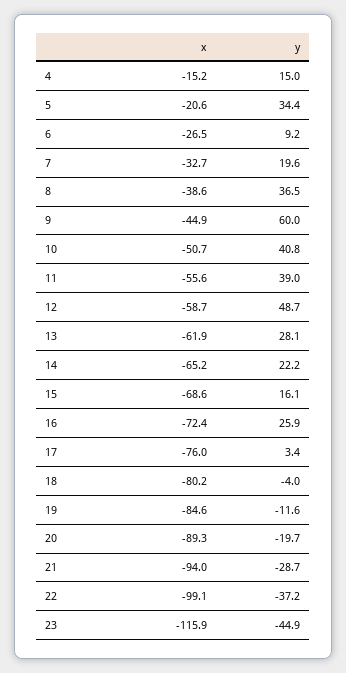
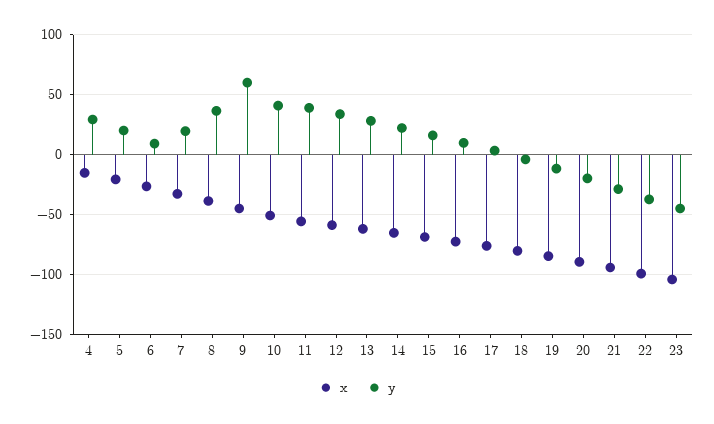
  {
    "x": {
      "4": -15.2,
      "5": -20.6,
      "6": -26.5,
      "7": -32.7,
      "8": -38.6,
      "9": -44.9,
      "10": -50.7,
      "11": -55.6,
      "12": -58.7,
      "13": -61.9,
      "14": -65.2,
      "15": -68.6,
      "16": -72.4,
      "17": -76,
      "18": -80.2,
      "19": -84.6,
      "20": -89.3,
      "21": -94,
      "22": -99.1,
-     "23": -115.9
+     "23": -105
    },
    "y": {
-     "4": 15,
+     "4": 30,
-     "5": 34.4,
+     "5": 20,
      "6": 9.2,
      "7": 19.6,
      "8": 36.5,
      "9": 60,
      "10": 40.8,
      "11": 39,
-     "12": 48.7,
+     "12": 35,
      "13": 28.1,
      "14": 22.2,
      "15": 16.1,
-     "16": 25.9,
+     "16": 10,
      "17": 3.4,
      "18": -4,
      "19": -11.6,
      "20": -19.7,
      "21": -28.7,
      "22": -37.2,
      "23": -44.9
    }
  }

